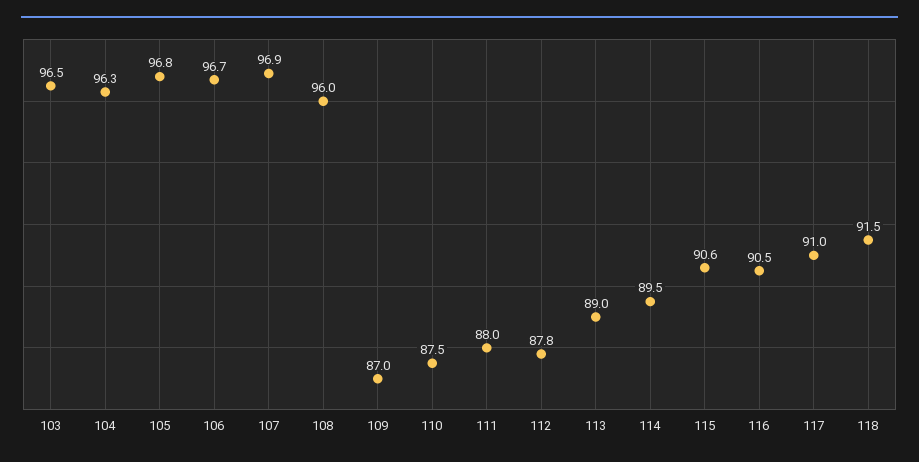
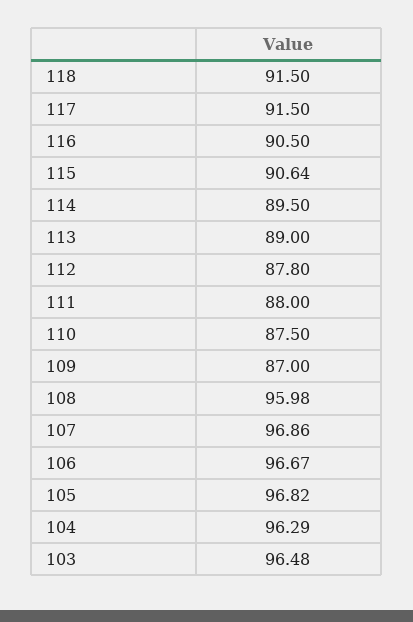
  {
    "103": 96.48,
    "104": 96.29,
    "105": 96.82,
    "106": 96.67,
    "107": 96.86,
    "108": 95.98,
    "109": 87,
    "110": 87.5,
    "111": 88,
    "112": 87.8,
    "113": 89,
    "114": 89.5,
    "115": 90.64,
    "116": 90.5,
-   "117": 91,
+   "117": 91.5,
    "118": 91.5
  }

